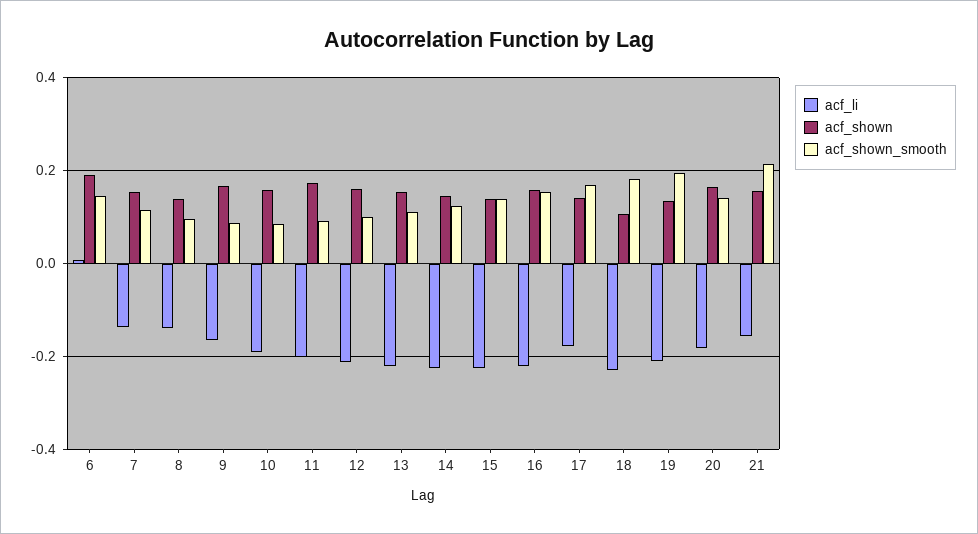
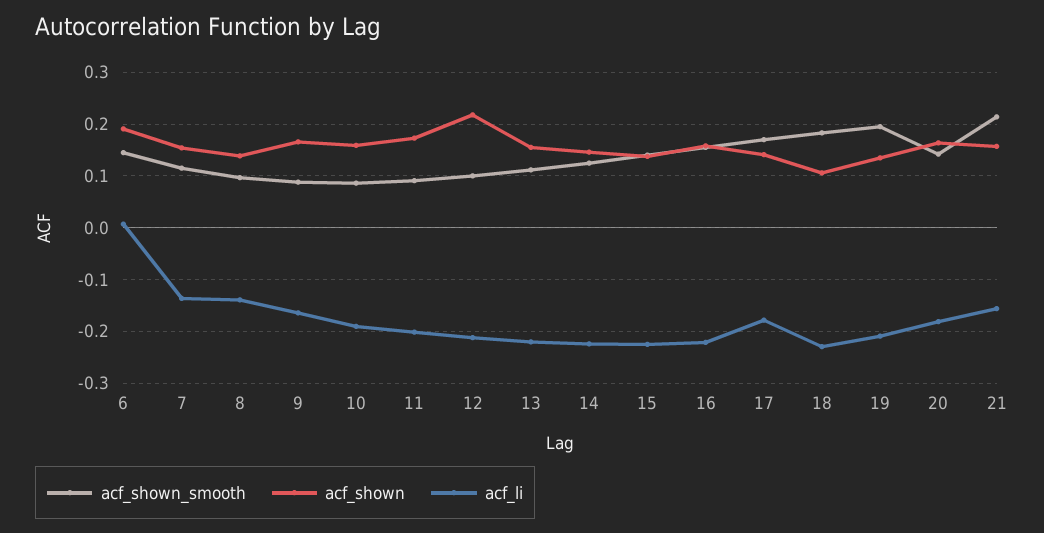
  {
    "acf_li": {
      "6": 0,
      "7": -0.14,
      "8": -0.14,
      "9": -0.16,
      "10": -0.2,
      "11": -0.2,
      "12": -0.22,
      "13": -0.22,
      "14": -0.22,
      "15": -0.22,
      "16": -0.22,
      "17": -0.18,
      "18": -0.22,
      "19": -0.2,
      "20": -0.18,
      "21": -0.16
    },
    "acf_shown": {
      "6": 0.2,
      "7": 0.16,
      "8": 0.14,
      "9": 0.16,
      "10": 0.16,
      "11": 0.18,
-     "12": 0.16,
+     "12": 0.22,
      "13": 0.16,
      "14": 0.14,
      "15": 0.14,
      "16": 0.16,
      "17": 0.14,
      "18": 0.1,
      "19": 0.14,
      "20": 0.16,
      "21": 0.16
    },
    "acf_shown_smooth": {
      "6": 0.14,
      "7": 0.12,
      "8": 0.1,
      "9": 0.08,
      "10": 0.08,
      "11": 0.1,
      "12": 0.1,
      "13": 0.12,
      "14": 0.12,
      "15": 0.14,
      "16": 0.16,
      "17": 0.18,
      "18": 0.18,
      "19": 0.2,
      "20": 0.14,
      "21": 0.22
    }
  }

